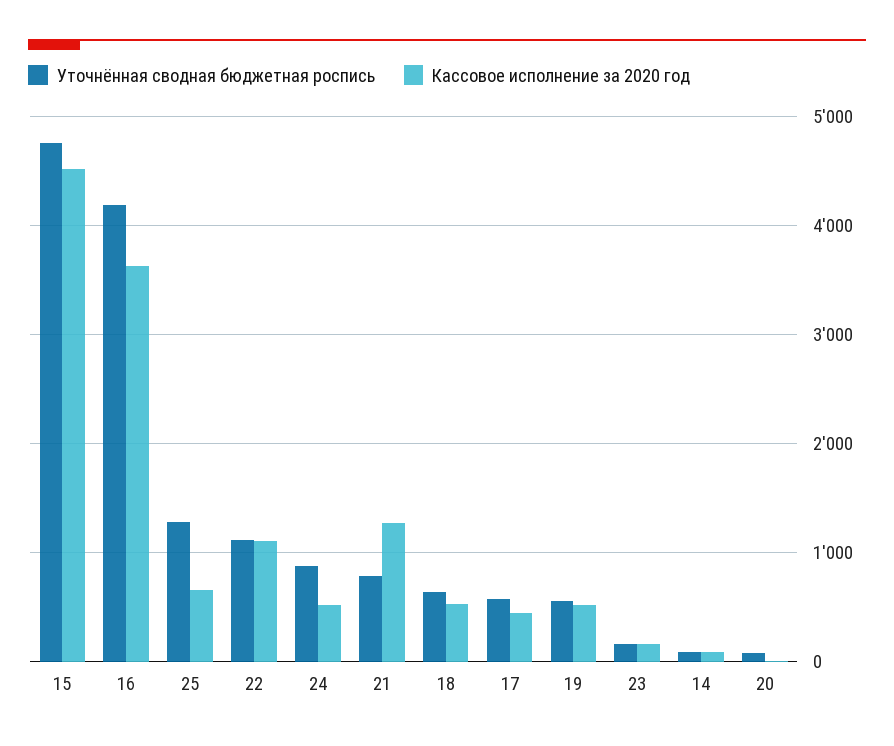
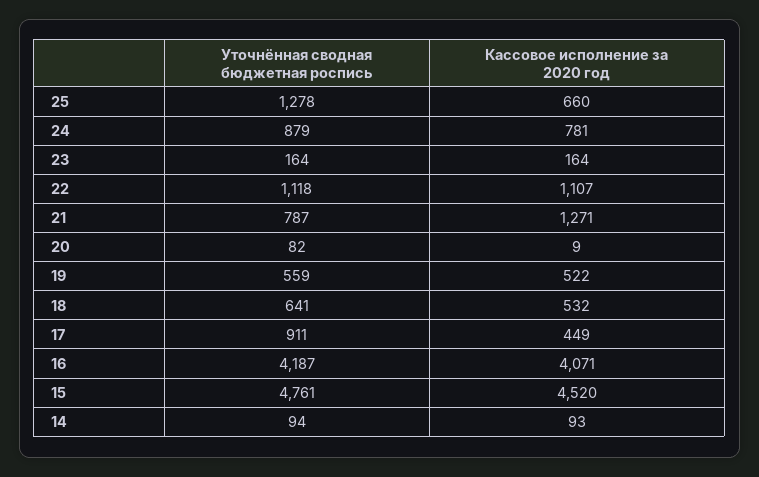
  {
    "Уточнённая сводная бюджетная роспись": {
      "15": 4761,
      "16": 4187,
      "25": 1278,
      "22": 1118,
      "24": 879,
      "21": 787,
      "18": 641,
-     "17": 600,
+     "17": 911,
      "19": 559,
      "23": 164,
      "14": 94,
      "20": 82
    },
    "Кассовое исполнение за 2020 год": {
      "15": 4520,
-     "16": 3600,
+     "16": 4071,
      "25": 660,
      "22": 1107,
-     "24": 500,
+     "24": 781,
      "21": 1271,
      "18": 532,
      "17": 449,
      "19": 522,
      "23": 164,
      "14": 93,
      "20": 9
    }
  }

